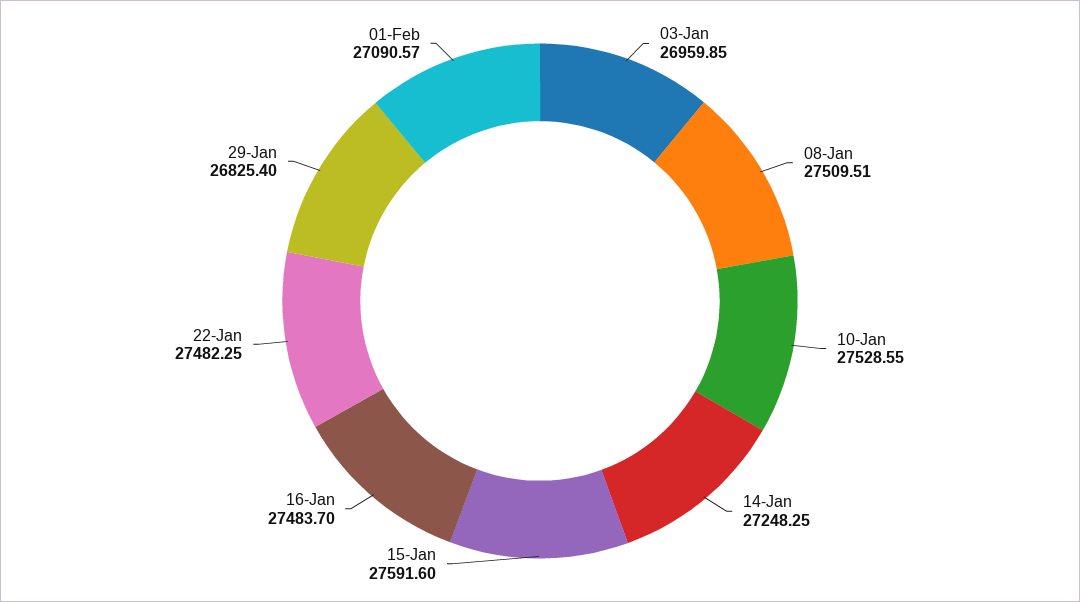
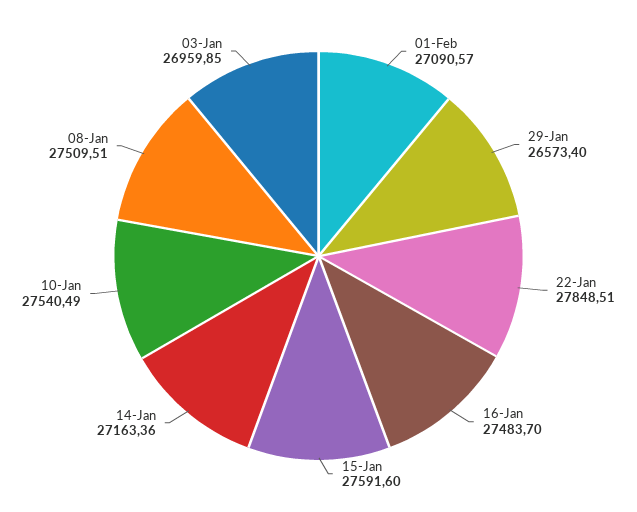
  {
    "03-Jan": 26959.85,
    "08-Jan": 27509.51,
-   "10-Jan": 27528.55,
+   "10-Jan": 27540.49,
-   "14-Jan": 27248.25,
+   "14-Jan": 27163.36,
    "15-Jan": 27591.6,
    "16-Jan": 27483.7,
-   "22-Jan": 27482.25,
+   "22-Jan": 27848.51,
-   "29-Jan": 26825.4,
+   "29-Jan": 26573.4,
    "01-Feb": 27090.57
  }

